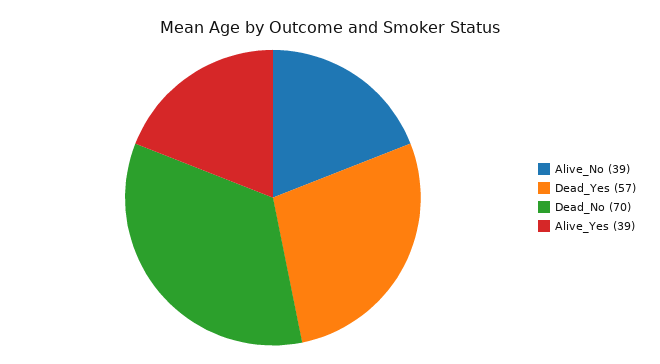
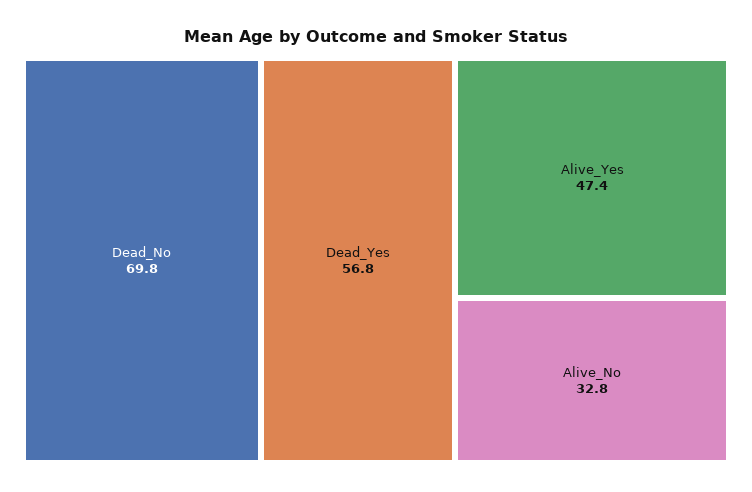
  {
-   "Alive_No": 39,
+   "Alive_No": 32.8,
    "Dead_Yes": 56.8,
    "Dead_No": 69.8,
-   "Alive_Yes": 39
+   "Alive_Yes": 47.4
  }

